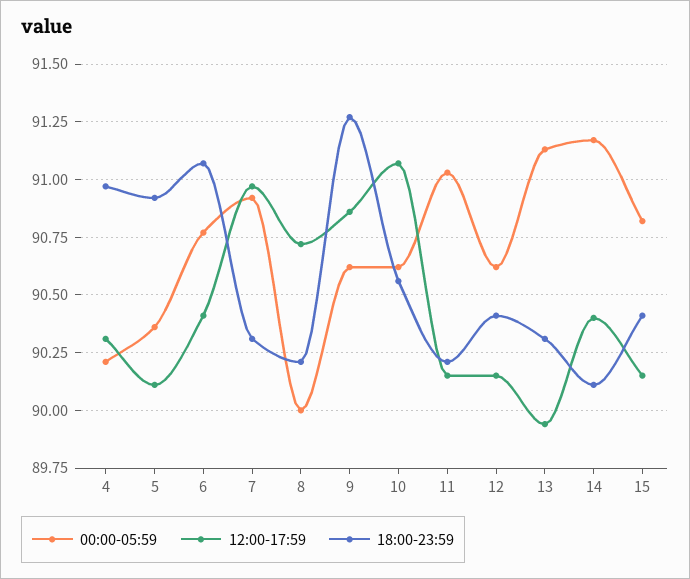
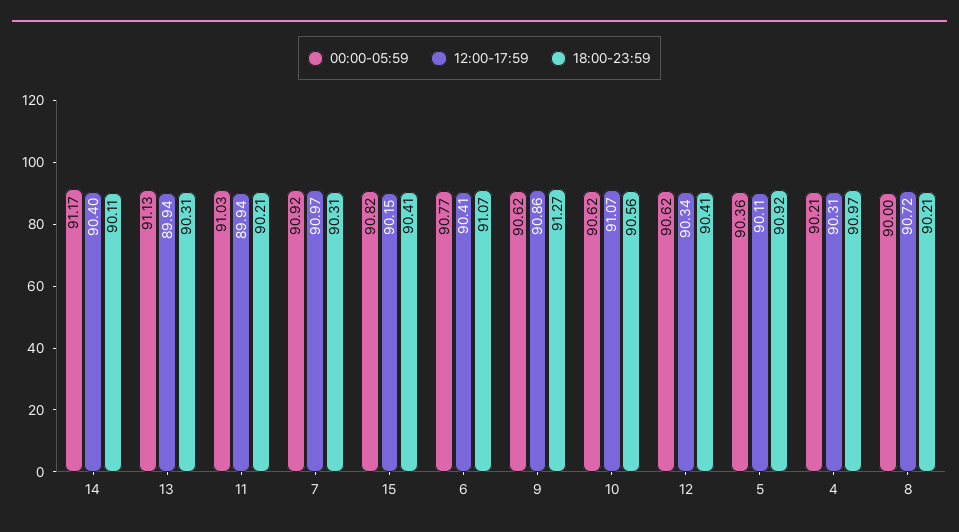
  {
    "00:00-05:59": {
      "4": 90.21,
      "5": 90.36,
      "6": 90.77,
      "7": 90.92,
      "8": 90,
      "9": 90.62,
      "10": 90.62,
      "11": 91.03,
      "12": 90.62,
      "13": 91.13,
      "14": 91.17,
      "15": 90.82
    },
    "12:00-17:59": {
      "4": 90.31,
      "5": 90.11,
      "6": 90.41,
      "7": 90.97,
      "8": 90.72,
      "9": 90.86,
      "10": 91.07,
-     "11": 90.15,
+     "11": 89.94,
-     "12": 90.15,
+     "12": 90.34,
      "13": 89.94,
      "14": 90.4,
      "15": 90.15
    },
    "18:00-23:59": {
      "4": 90.97,
      "5": 90.92,
      "6": 91.07,
      "7": 90.31,
      "8": 90.21,
      "9": 91.27,
      "10": 90.56,
      "11": 90.21,
      "12": 90.41,
      "13": 90.31,
      "14": 90.11,
      "15": 90.41
    }
  }

